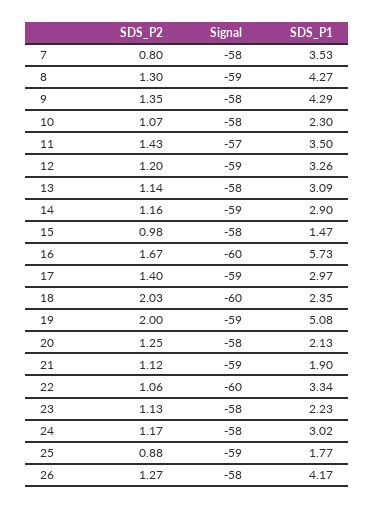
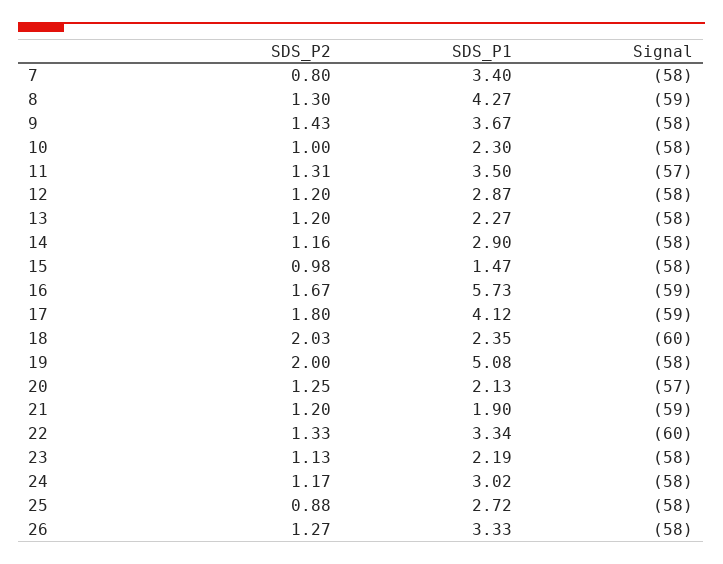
  {
    "SDS_P2": {
      "7": 0.8,
      "8": 1.3,
-     "9": 1.35,
+     "9": 1.43,
-     "10": 1.07,
+     "10": 1,
-     "11": 1.43,
+     "11": 1.31,
      "12": 1.2,
-     "13": 1.14,
+     "13": 1.2,
      "14": 1.16,
      "15": 0.98,
      "16": 1.67,
-     "17": 1.4,
+     "17": 1.8,
      "18": 2.03,
      "19": 2,
      "20": 1.25,
-     "21": 1.12,
+     "21": 1.2,
-     "22": 1.06,
+     "22": 1.33,
      "23": 1.13,
      "24": 1.17,
      "25": 0.88,
      "26": 1.27
    },
    "Signal": {
      "7": -58,
      "8": -59,
      "9": -58,
      "10": -58,
      "11": -57,
-     "12": -59,
+     "12": -58,
      "13": -58,
-     "14": -59,
+     "14": -58,
      "15": -58,
-     "16": -60,
+     "16": -59,
      "17": -59,
      "18": -60,
-     "19": -59,
+     "19": -58,
-     "20": -58,
+     "20": -57,
      "21": -59,
      "22": -60,
      "23": -58,
      "24": -58,
-     "25": -59,
+     "25": -58,
      "26": -58
    },
    "SDS_P1": {
-     "7": 3.53,
+     "7": 3.4,
      "8": 4.27,
-     "9": 4.29,
+     "9": 3.67,
      "10": 2.3,
      "11": 3.5,
-     "12": 3.26,
+     "12": 2.87,
-     "13": 3.09,
+     "13": 2.27,
      "14": 2.9,
      "15": 1.47,
      "16": 5.73,
-     "17": 2.97,
+     "17": 4.12,
      "18": 2.35,
      "19": 5.08,
      "20": 2.13,
      "21": 1.9,
      "22": 3.34,
-     "23": 2.23,
+     "23": 2.19,
      "24": 3.02,
-     "25": 1.77,
+     "25": 2.72,
-     "26": 4.17
+     "26": 3.33
    }
  }

